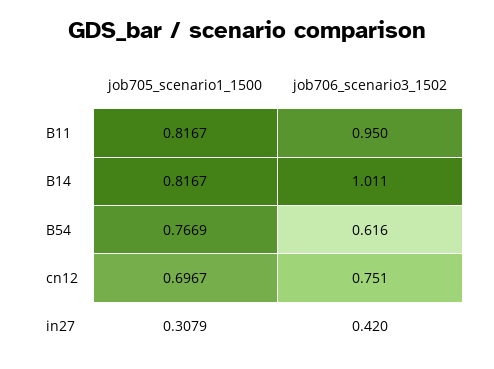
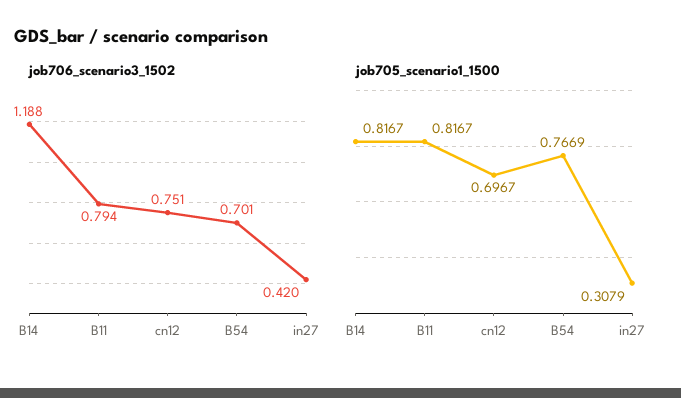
  {
    "job705_scenario1_1500": {
      "B11": 0.8167,
      "B14": 0.8167,
      "B54": 0.7669,
      "cn12": 0.6967,
      "in27": 0.3079
    },
    "job706_scenario3_1502": {
-     "B11": 0.95,
+     "B11": 0.794,
-     "B14": 1.011,
+     "B14": 1.188,
-     "B54": 0.616,
+     "B54": 0.701,
      "cn12": 0.751,
      "in27": 0.42
    }
  }

